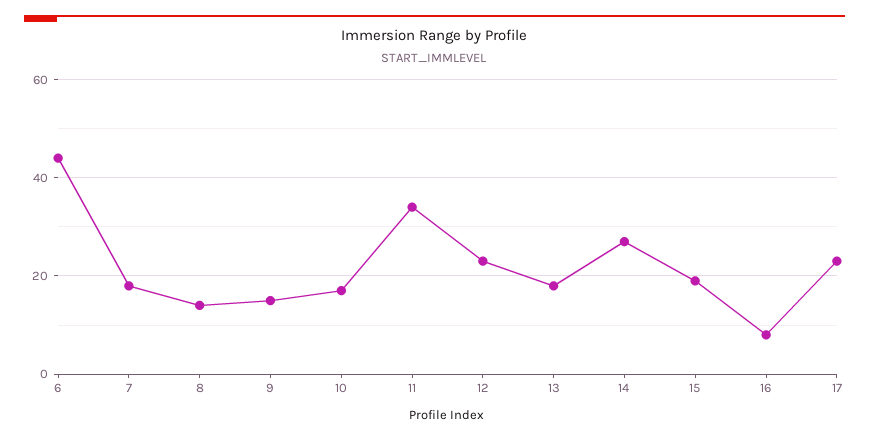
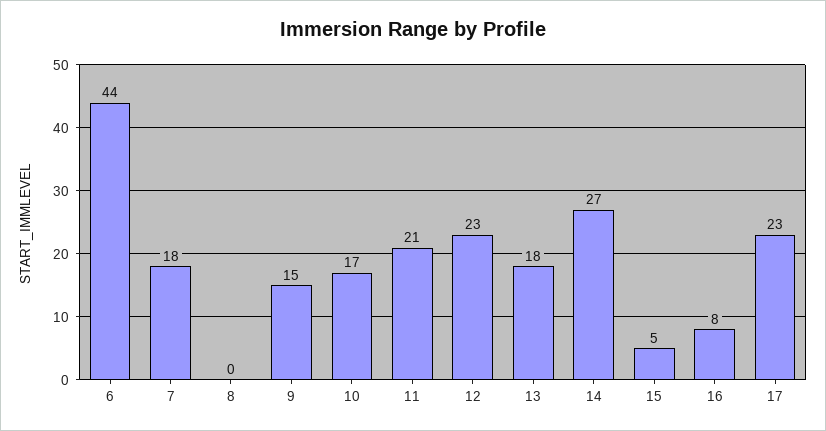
  {
    "6": 44,
    "7": 18,
-   "8": 15,
+   "8": 0,
    "9": 15,
    "10": 17,
-   "11": 35,
+   "11": 21,
    "12": 23,
    "13": 18,
    "14": 27,
-   "15": 20,
+   "15": 5,
    "16": 8,
    "17": 23
  }

